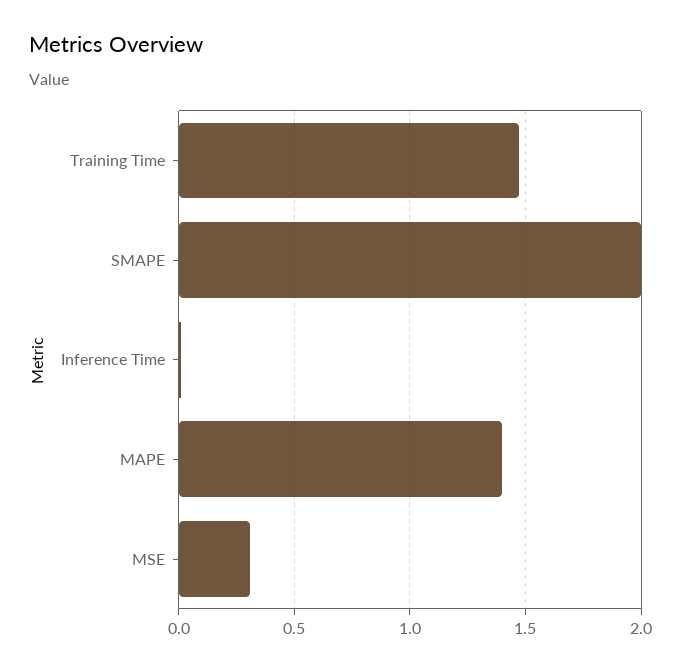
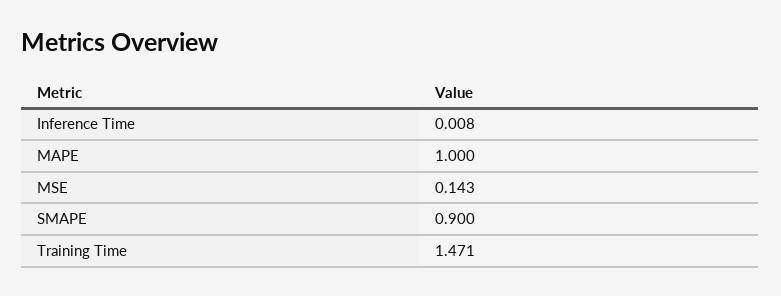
  {
    "Training Time": 1.471,
-   "SMAPE": 2,
+   "SMAPE": 0.9,
    "Inference Time": 0.008,
-   "MAPE": 1.4,
+   "MAPE": 1,
-   "MSE": 0.3
+   "MSE": 0.143
  }

